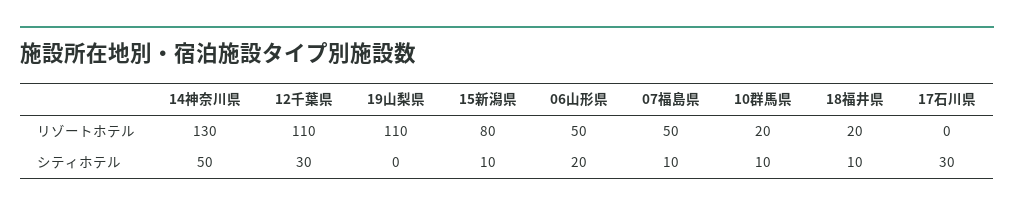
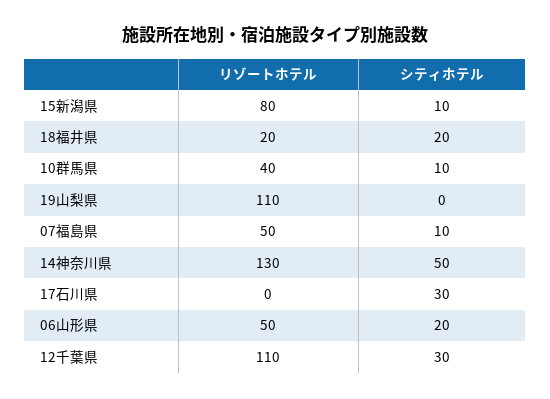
  {
    "14神奈川県": {
      "リゾートホテル": 130,
      "シティホテル": 50
    },
    "12千葉県": {
      "リゾートホテル": 110,
      "シティホテル": 30
    },
    "19山梨県": {
      "リゾートホテル": 110,
      "シティホテル": 0
    },
    "15新潟県": {
      "リゾートホテル": 80,
      "シティホテル": 10
    },
    "06山形県": {
      "リゾートホテル": 50,
      "シティホテル": 20
    },
    "07福島県": {
      "リゾートホテル": 50,
      "シティホテル": 10
    },
    "10群馬県": {
-     "リゾートホテル": 20,
+     "リゾートホテル": 40,
      "シティホテル": 10
    },
    "18福井県": {
      "リゾートホテル": 20,
-     "シティホテル": 10
+     "シティホテル": 20
    },
    "17石川県": {
      "リゾートホテル": 0,
      "シティホテル": 30
    }
  }

